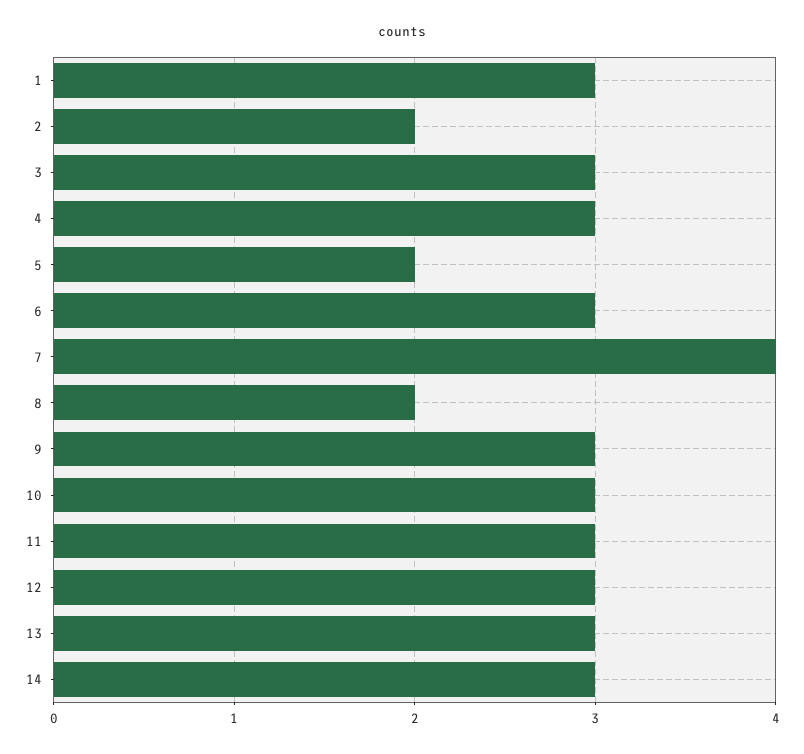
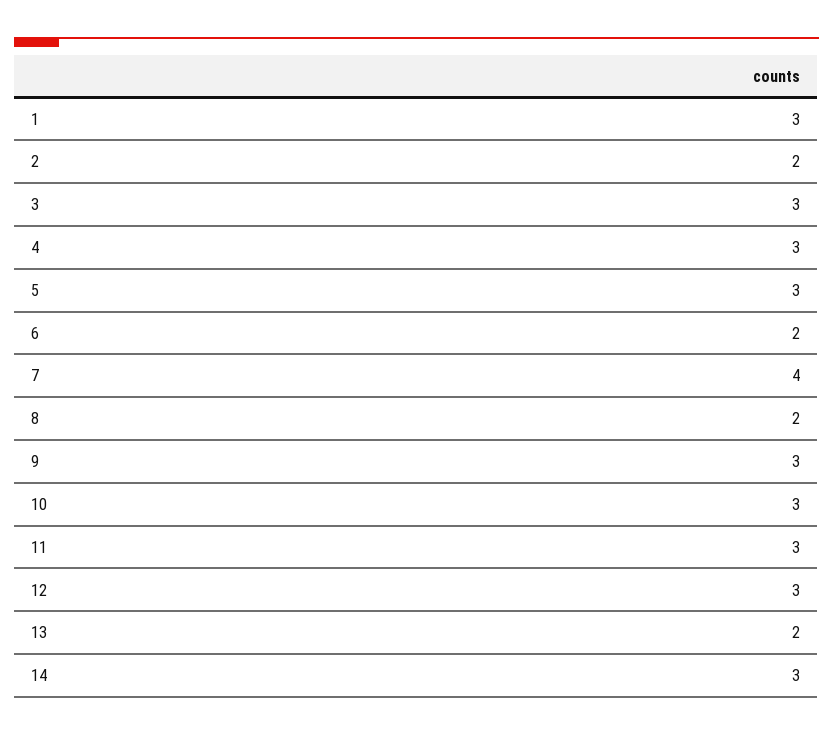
  {
    "1": 3,
    "2": 2,
    "3": 3,
    "4": 3,
-   "5": 2,
+   "5": 3,
-   "6": 3,
+   "6": 2,
    "7": 4,
    "8": 2,
    "9": 3,
    "10": 3,
    "11": 3,
    "12": 3,
-   "13": 3,
+   "13": 2,
    "14": 3
  }

